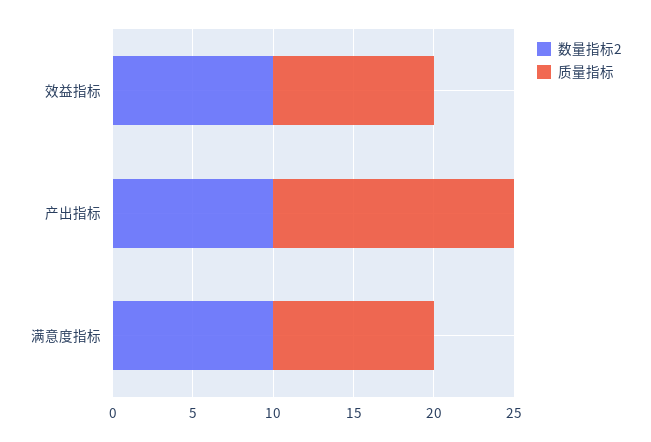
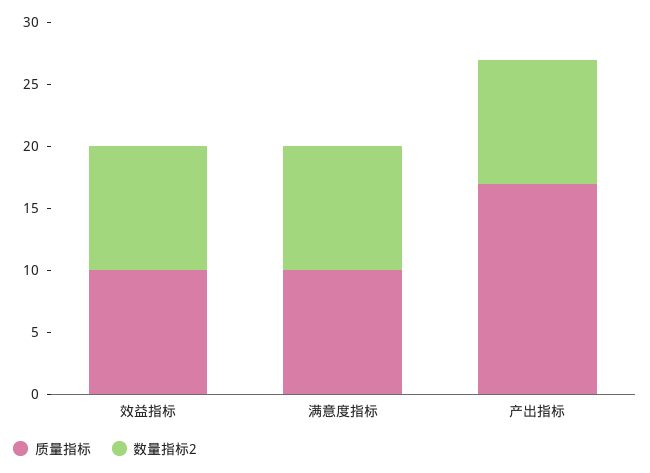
  {
    "数量指标2": {
      "效益指标": 10,
      "产出指标": 10,
      "满意度指标": 10
    },
    "质量指标": {
      "效益指标": 10,
-     "产出指标": 15,
+     "产出指标": 17,
      "满意度指标": 10
    }
  }

